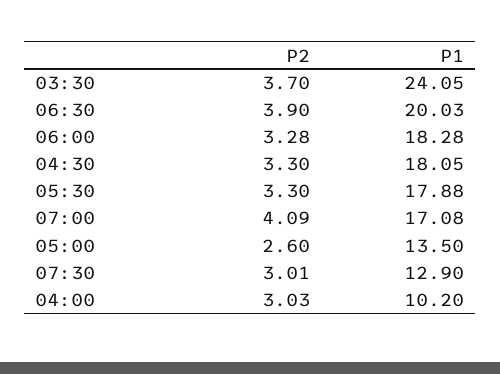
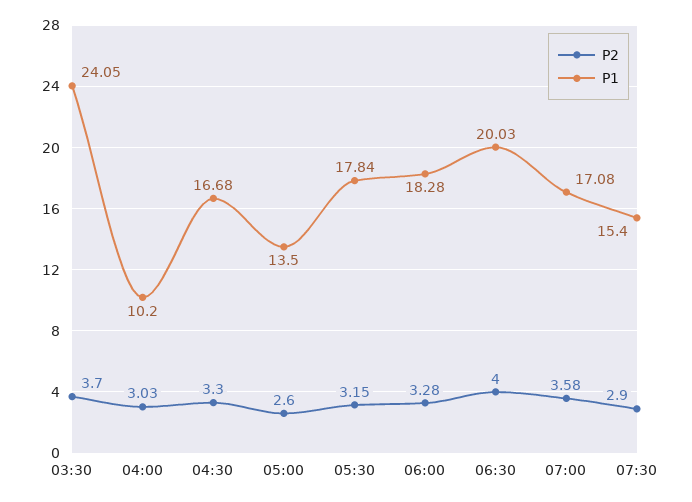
  {
    "P2": {
      "03:30": 3.7,
-     "06:30": 3.9,
+     "06:30": 4,
      "06:00": 3.28,
      "04:30": 3.3,
-     "05:30": 3.3,
+     "05:30": 3.15,
-     "07:00": 4.09,
+     "07:00": 3.58,
      "05:00": 2.6,
-     "07:30": 3.01,
+     "07:30": 2.9,
      "04:00": 3.03
    },
    "P1": {
      "03:30": 24.05,
      "06:30": 20.03,
      "06:00": 18.28,
-     "04:30": 18.05,
+     "04:30": 16.68,
-     "05:30": 17.88,
+     "05:30": 17.84,
      "07:00": 17.08,
      "05:00": 13.5,
-     "07:30": 12.9,
+     "07:30": 15.4,
      "04:00": 10.2
    }
  }

